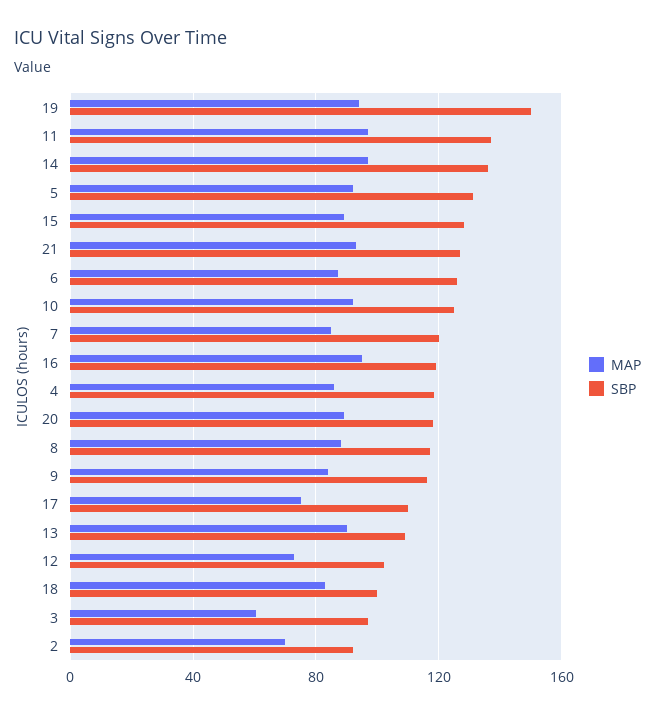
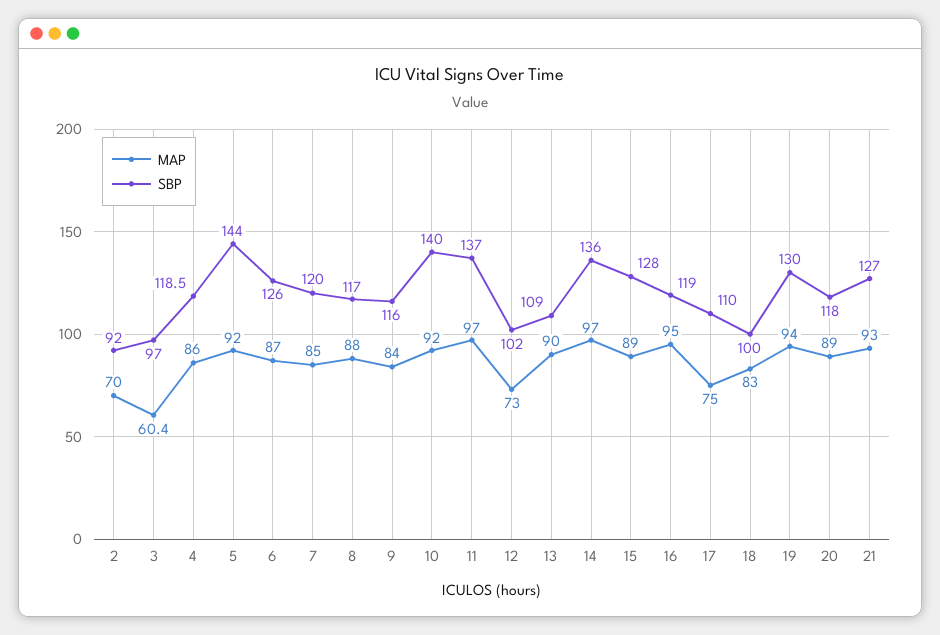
  {
    "MAP": {
      "19": 94,
      "11": 97,
      "14": 97,
      "5": 92,
      "15": 89,
      "21": 93,
      "6": 87,
      "10": 92,
      "7": 85,
      "16": 95,
      "4": 86,
      "20": 89,
      "8": 88,
      "9": 84,
      "17": 75,
      "13": 90,
      "12": 73,
      "18": 83,
      "3": 60.4,
      "2": 70
    },
    "SBP": {
-     "19": 150,
+     "19": 130,
      "11": 137,
      "14": 136,
-     "5": 130,
+     "5": 144,
      "15": 128,
      "21": 127,
      "6": 126,
-     "10": 125,
+     "10": 140,
      "7": 120,
      "16": 119,
      "4": 118.5,
      "20": 118,
      "8": 117,
      "9": 116,
      "17": 110,
      "13": 109,
      "12": 102,
      "18": 100,
      "3": 97,
      "2": 92
    }
  }

